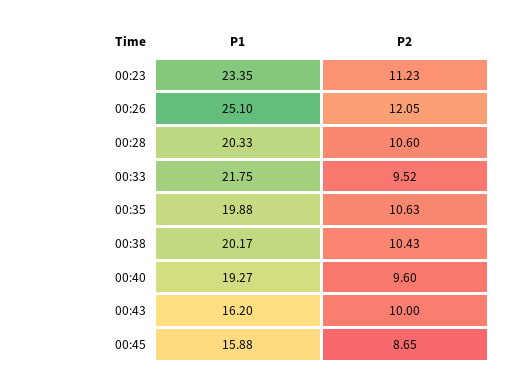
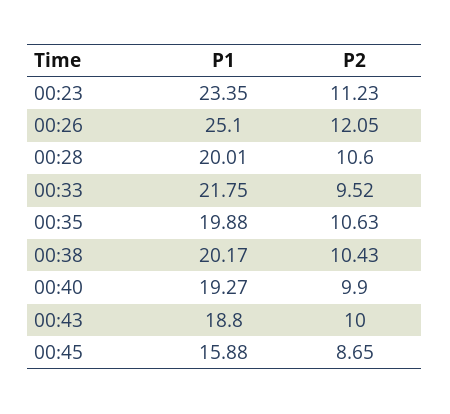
  {
    "P1": {
      "00:23": 23.35,
      "00:26": 25.1,
-     "00:28": 20.33,
+     "00:28": 20.01,
      "00:33": 21.75,
      "00:35": 19.88,
      "00:38": 20.17,
      "00:40": 19.27,
-     "00:43": 16.2,
+     "00:43": 18.8,
      "00:45": 15.88
    },
    "P2": {
      "00:23": 11.23,
      "00:26": 12.05,
      "00:28": 10.6,
      "00:33": 9.52,
      "00:35": 10.63,
      "00:38": 10.43,
-     "00:40": 9.6,
+     "00:40": 9.9,
      "00:43": 10,
      "00:45": 8.65
    }
  }

